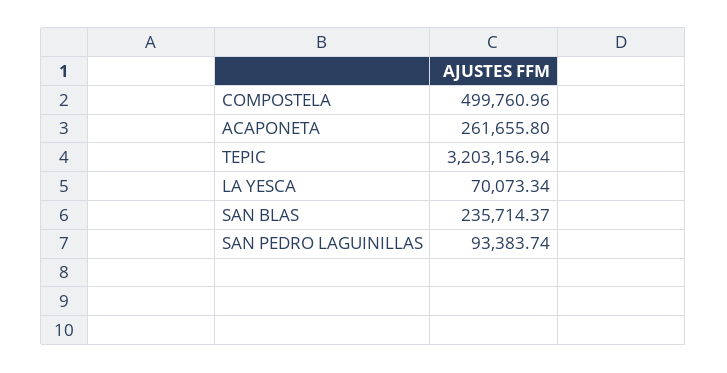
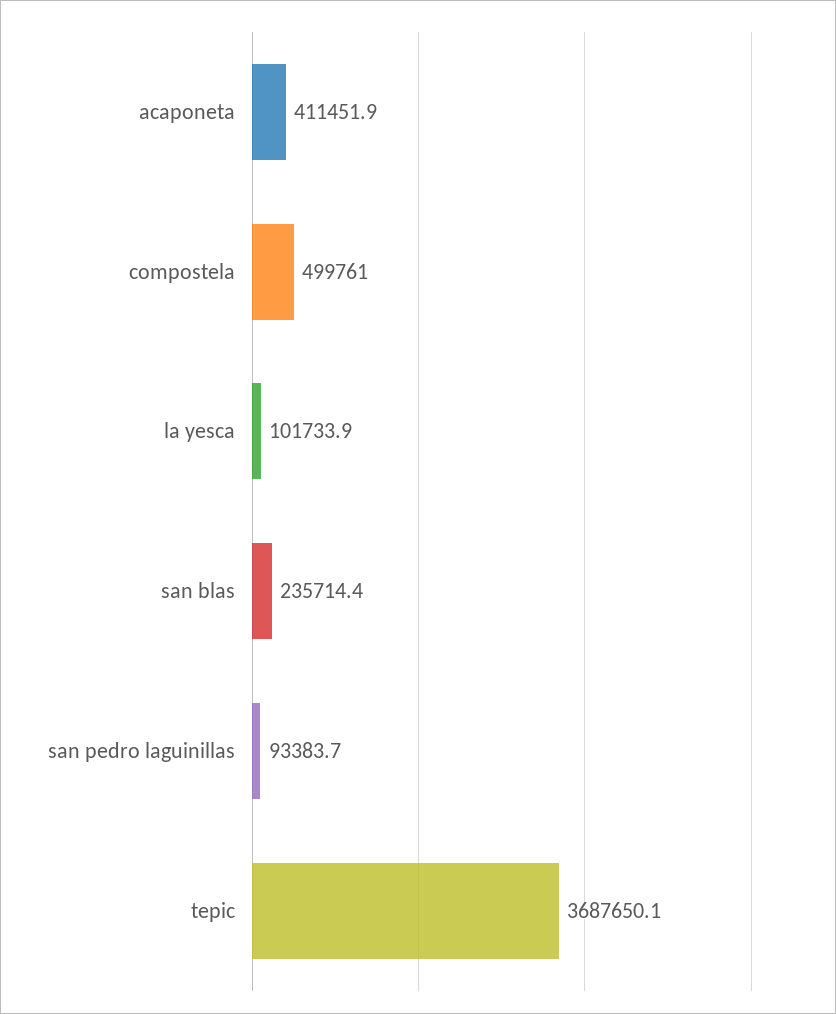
  {
    "COMPOSTELA": 499760.96,
-   "ACAPONETA": 261655.8,
+   "ACAPONETA": 411451.9,
-   "TEPIC": 3203156.94,
+   "TEPIC": 3687650.1,
-   "LA YESCA": 70073.34,
+   "LA YESCA": 101733.9,
    "SAN BLAS": 235714.37,
    "SAN PEDRO LAGUINILLAS": 93383.74
  }

